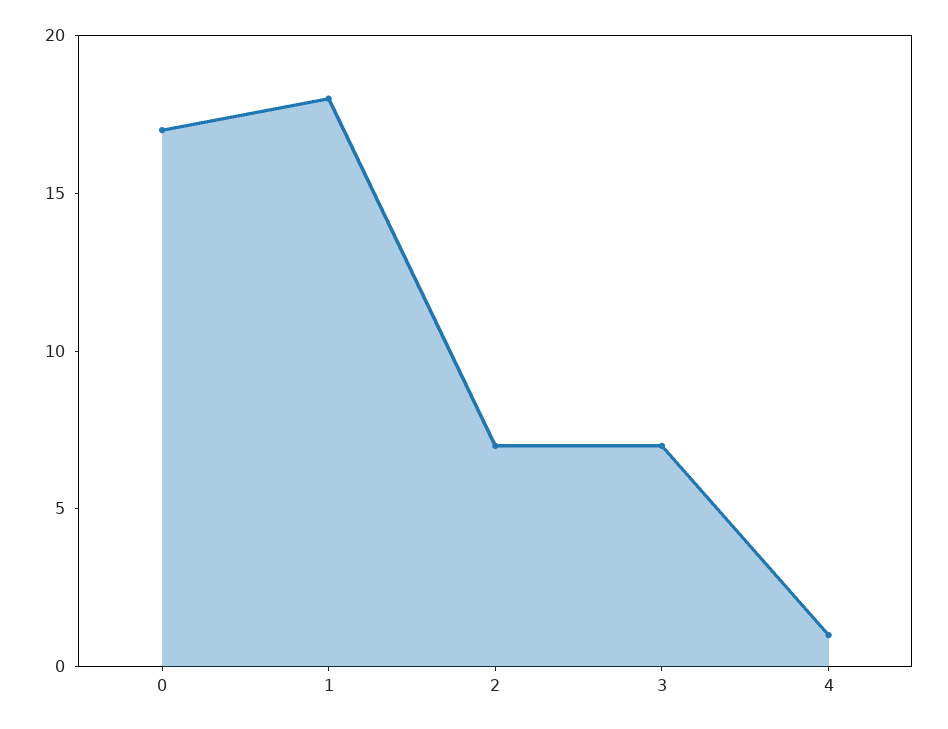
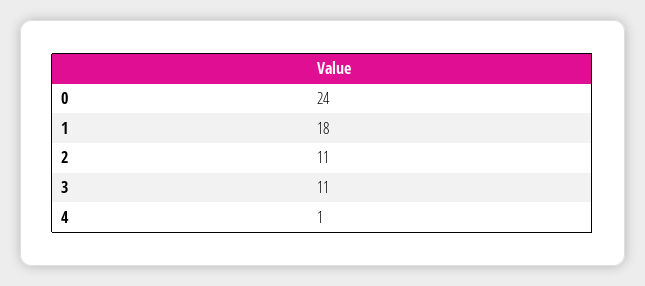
  {
-   "0": 17,
+   "0": 24,
    "1": 18,
-   "2": 7,
+   "2": 11,
-   "3": 7,
+   "3": 11,
    "4": 1
  }

